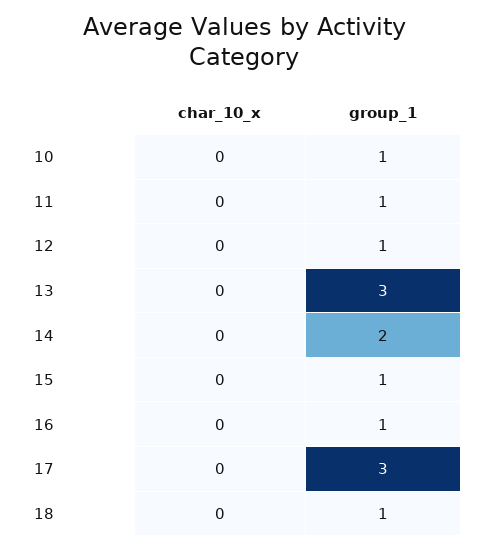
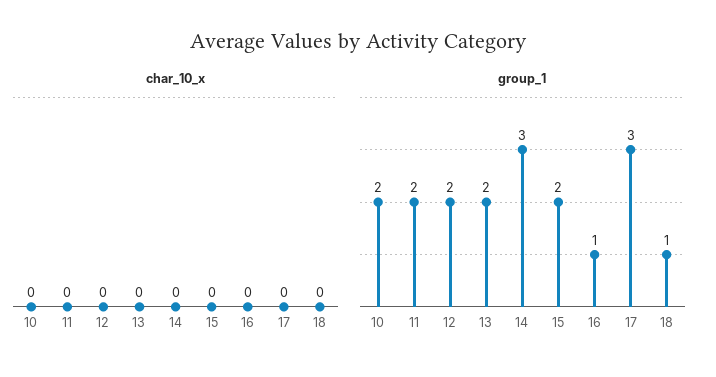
  {
    "char_10_x": {
      "10": 0,
      "11": 0,
      "12": 0,
      "13": 0,
      "14": 0,
      "15": 0,
      "16": 0,
      "17": 0,
      "18": 0
    },
    "group_1": {
-     "10": 1,
+     "10": 2,
-     "11": 1,
+     "11": 2,
-     "12": 1,
+     "12": 2,
-     "13": 3,
+     "13": 2,
-     "14": 2,
+     "14": 3,
-     "15": 1,
+     "15": 2,
      "16": 1,
      "17": 3,
      "18": 1
    }
  }

